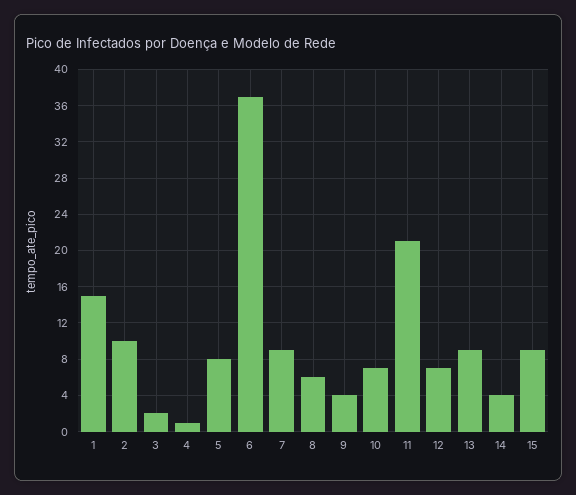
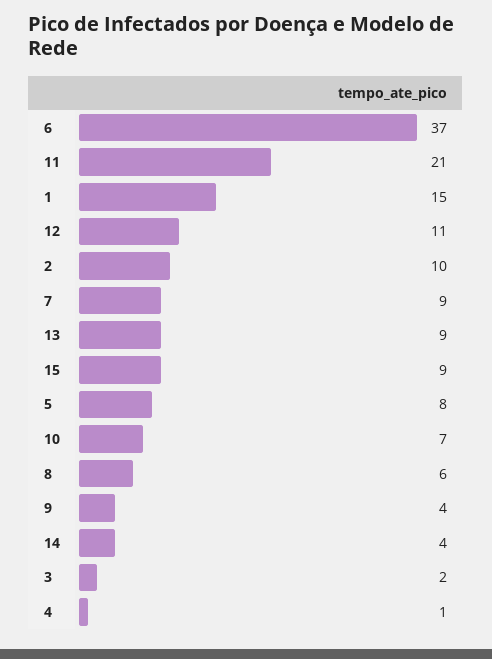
  {
    "1": 15,
    "2": 10,
    "3": 2,
    "4": 1,
    "5": 8,
    "6": 37,
    "7": 9,
    "8": 6,
    "9": 4,
    "10": 7,
    "11": 21,
-   "12": 7,
+   "12": 11,
    "13": 9,
    "14": 4,
    "15": 9
  }

